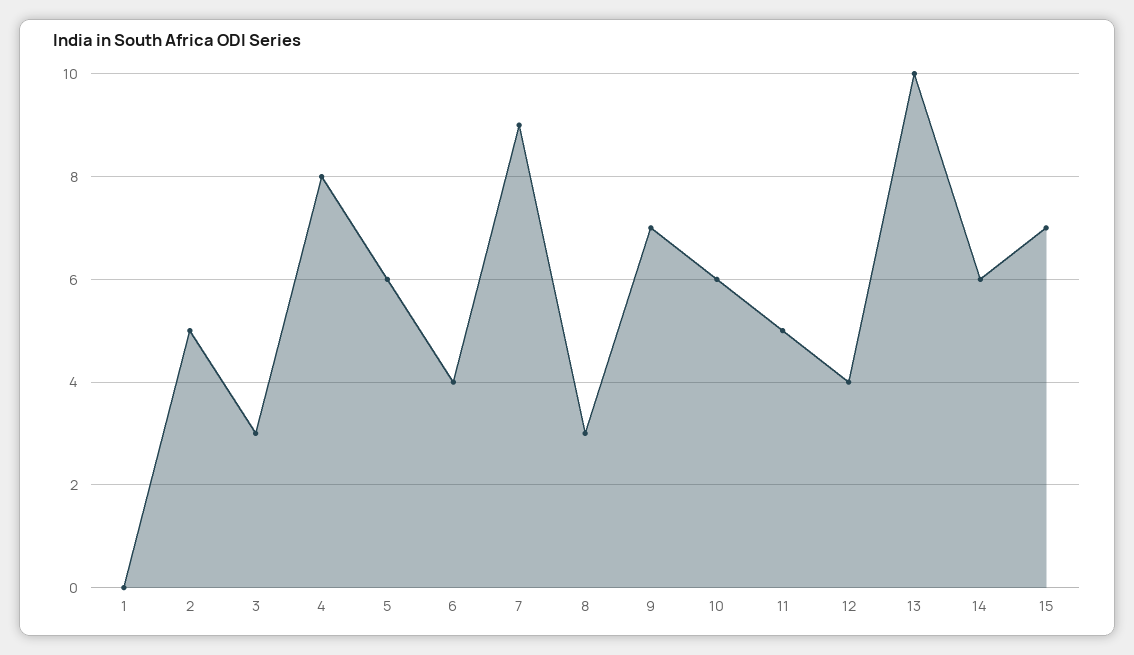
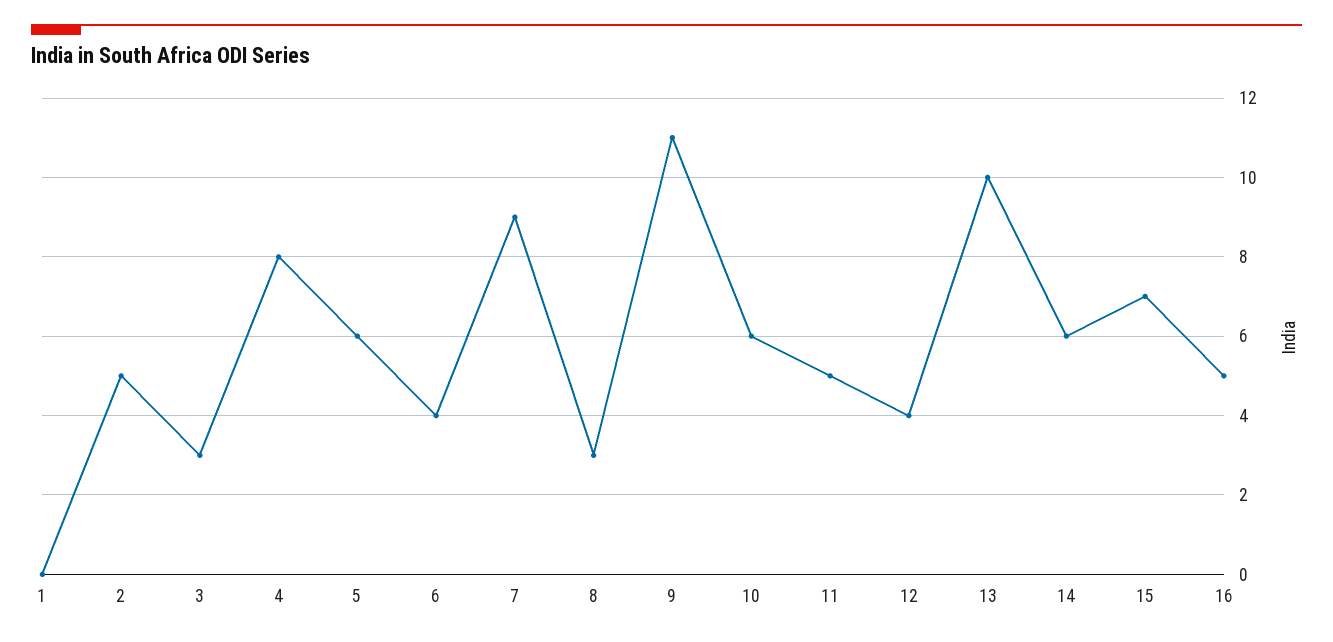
  {
    "1": 0,
    "2": 5,
    "3": 3,
    "4": 8,
    "5": 6,
    "6": 4,
    "7": 9,
    "8": 3,
-   "9": 7,
+   "9": 11,
    "10": 6,
    "11": 5,
    "12": 4,
    "13": 10,
    "14": 6,
-   "15": 7
+   "15": 7,
+   "16": 5
  }

